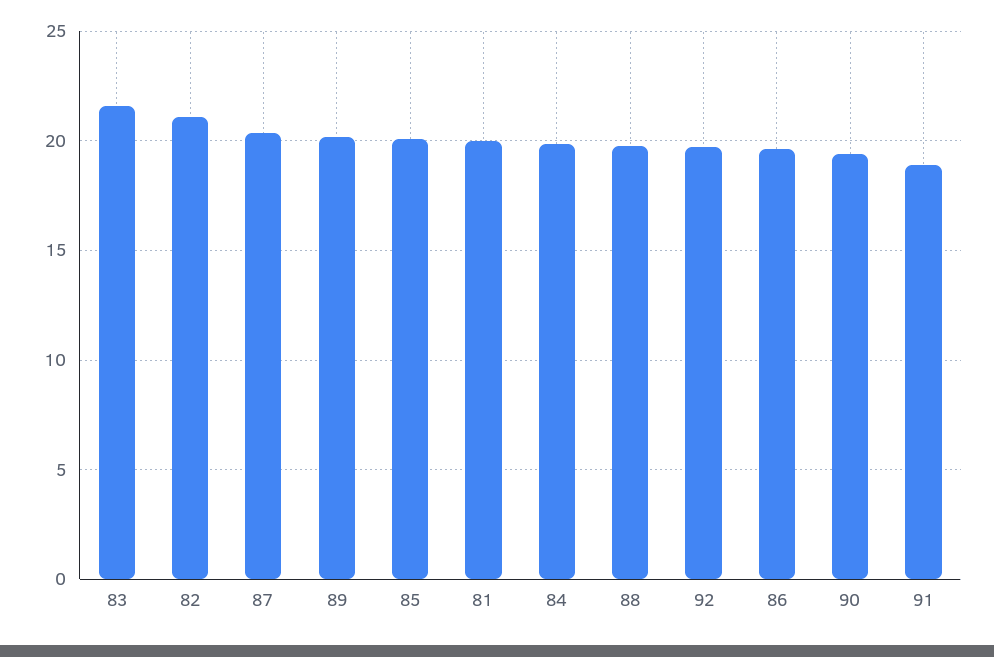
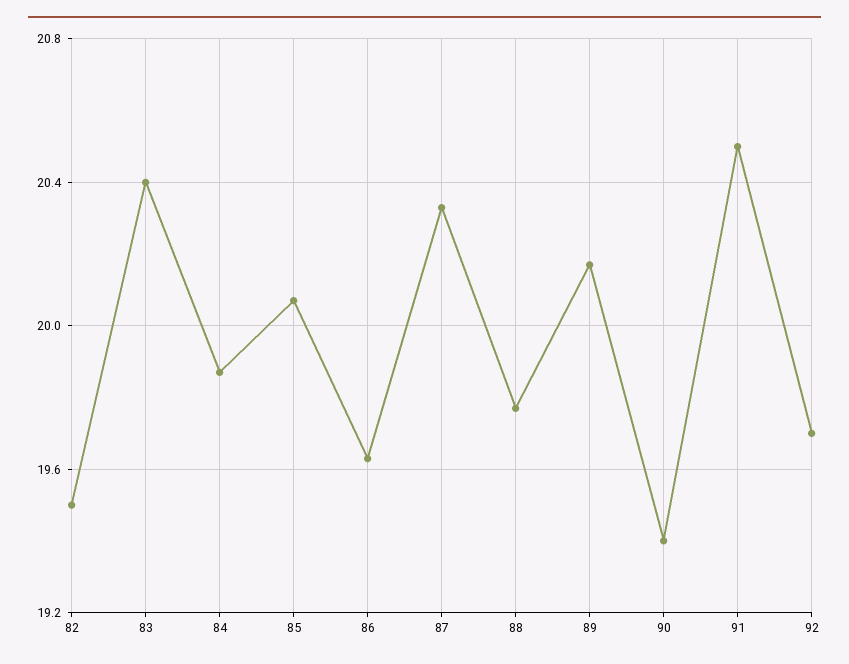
  {
-   "83": 21.5,
+   "83": 20.4,
-   "82": 21,
+   "82": 19.5,
    "87": 20.35,
    "89": 20.15,
    "85": 20.05,
-   "81": 20,
    "84": 19.85,
    "88": 19.75,
    "92": 19.7,
    "86": 19.65,
    "90": 19.4,
-   "91": 19
+   "91": 20.5
  }

